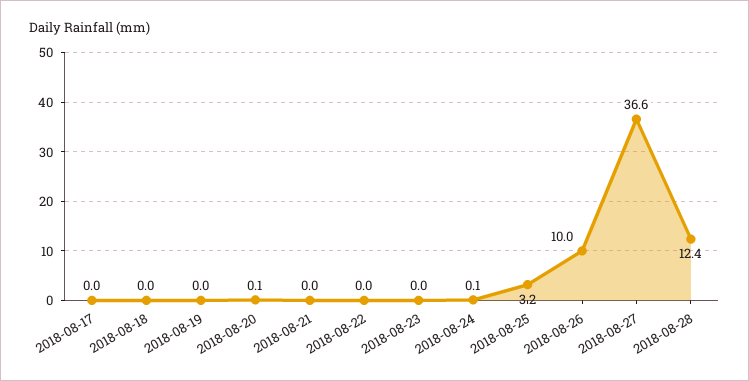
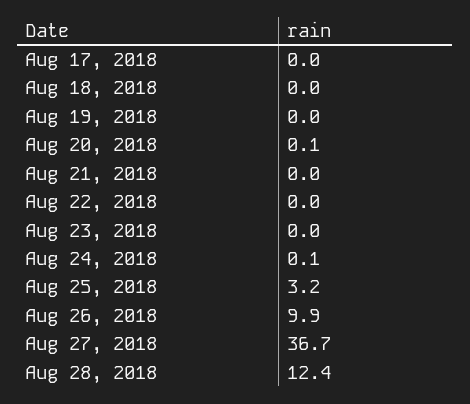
  {
    "2018-08-17": 0,
    "2018-08-18": 0,
    "2018-08-19": 0,
    "2018-08-20": 0.1,
    "2018-08-21": 0,
    "2018-08-22": 0,
    "2018-08-23": 0,
    "2018-08-24": 0.1,
    "2018-08-25": 3.2,
-   "2018-08-26": 10,
+   "2018-08-26": 9.9,
-   "2018-08-27": 36.6,
+   "2018-08-27": 36.7,
    "2018-08-28": 12.4
  }

